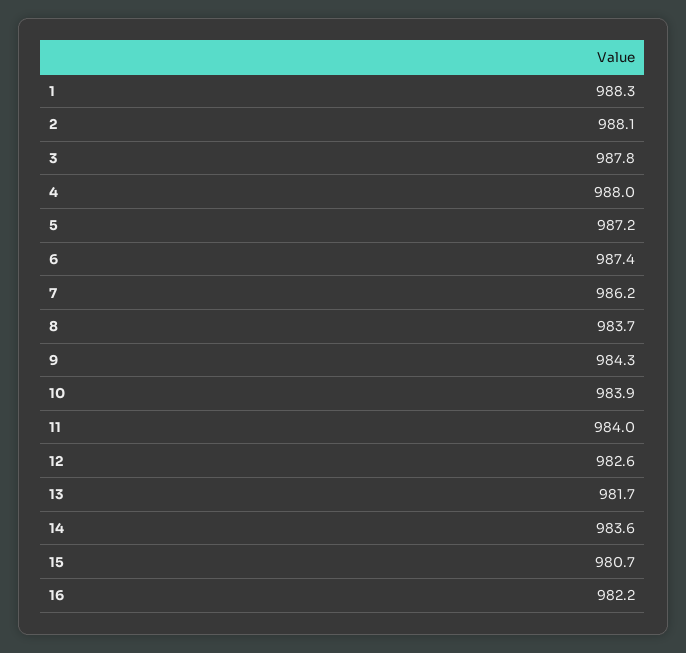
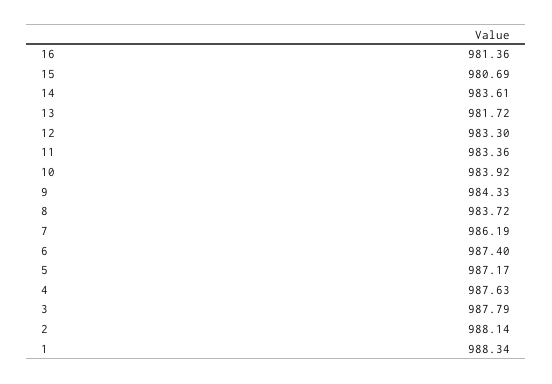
  {
    "1": 988.34,
    "2": 988.14,
    "3": 987.79,
-   "4": 988,
+   "4": 987.63,
    "5": 987.17,
    "6": 987.4,
    "7": 986.19,
    "8": 983.72,
    "9": 984.33,
    "10": 983.92,
-   "11": 984,
+   "11": 983.36,
-   "12": 982.6,
+   "12": 983.3,
    "13": 981.72,
    "14": 983.61,
    "15": 980.69,
-   "16": 982.2
+   "16": 981.36
  }

